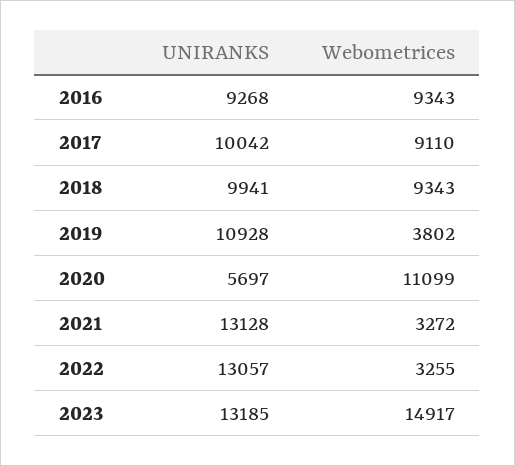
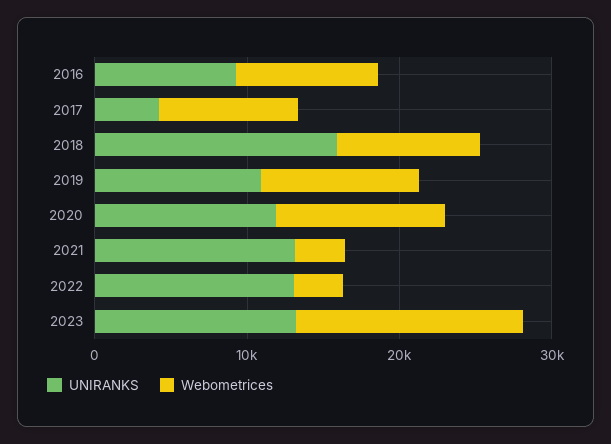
  {
    "UNIRANKS": {
      "2016": 9268,
-     "2017": 10042,
+     "2017": 4000,
-     "2018": 9941,
+     "2018": 16000,
      "2019": 10928,
-     "2020": 5697,
+     "2020": 12000,
      "2021": 13128,
      "2022": 13057,
      "2023": 13185
    },
    "Webometrices": {
      "2016": 9343,
      "2017": 9110,
      "2018": 9343,
-     "2019": 3802,
+     "2019": 10000,
      "2020": 11099,
      "2021": 3272,
      "2022": 3255,
      "2023": 14917
    }
  }

